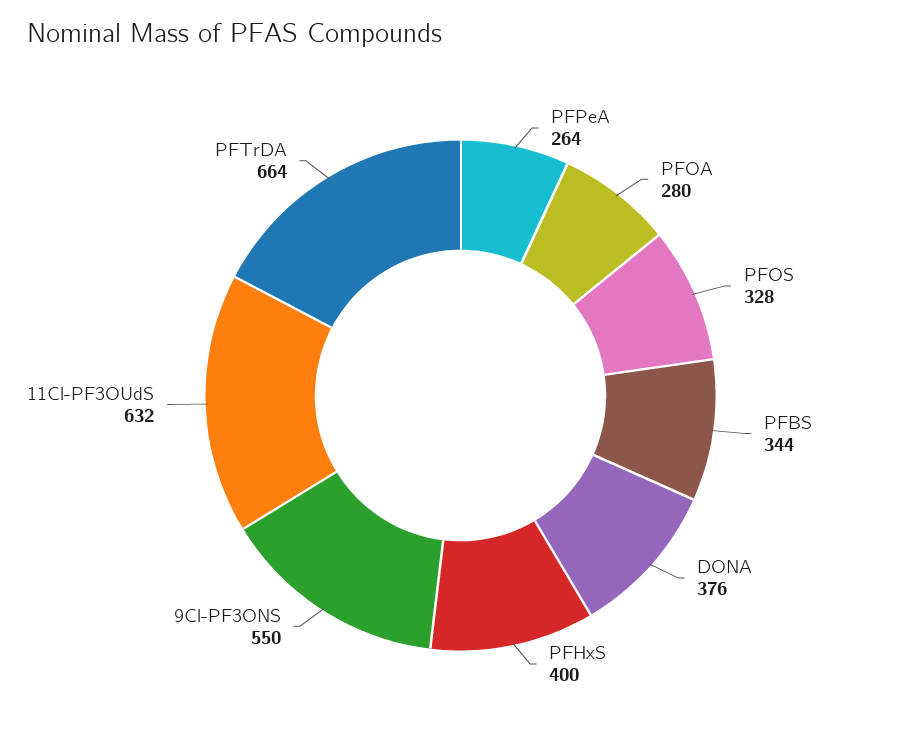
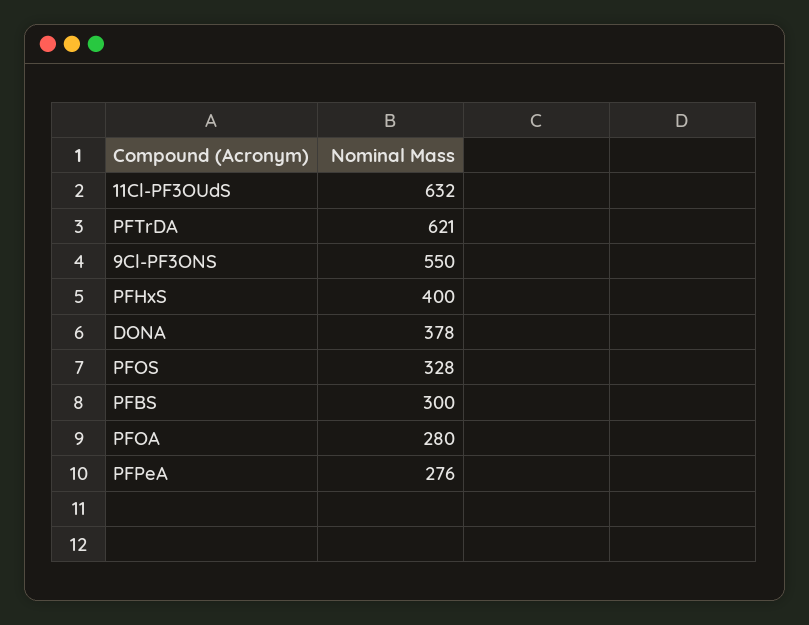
  {
-   "PFPeA": 264,
+   "PFPeA": 276,
    "PFOA": 280,
    "PFOS": 328,
-   "PFBS": 344,
+   "PFBS": 300,
-   "DONA": 376,
+   "DONA": 378,
    "PFHxS": 400,
    "9Cl-PF3ONS": 550,
    "11Cl-PF3OUdS": 632,
-   "PFTrDA": 664
+   "PFTrDA": 621
  }

